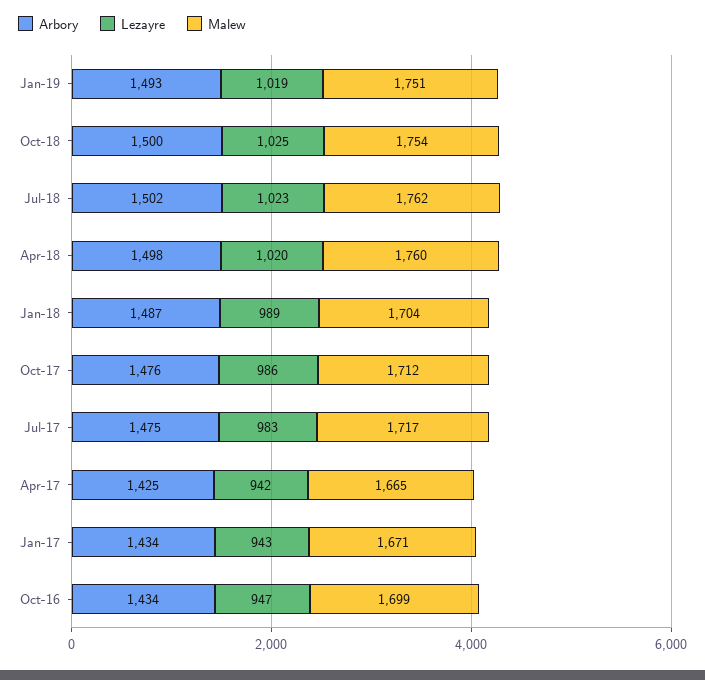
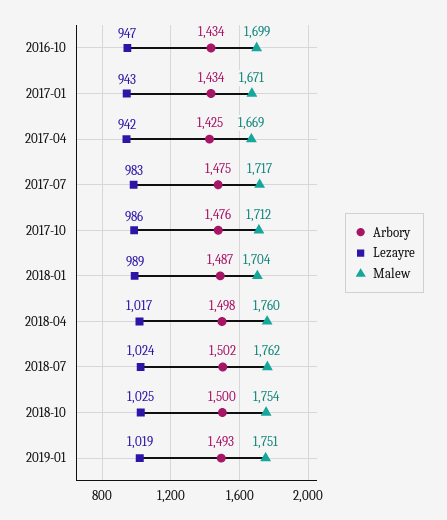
  {
    "Arbory": {
      "Jan-19": 1493,
      "Oct-18": 1500,
      "Jul-18": 1502,
      "Apr-18": 1498,
      "Jan-18": 1487,
      "Oct-17": 1476,
      "Jul-17": 1475,
      "Apr-17": 1425,
      "Jan-17": 1434,
      "Oct-16": 1434
    },
    "Lezayre": {
      "Jan-19": 1019,
      "Oct-18": 1025,
-     "Jul-18": 1023,
+     "Jul-18": 1024,
-     "Apr-18": 1020,
+     "Apr-18": 1017,
      "Jan-18": 989,
      "Oct-17": 986,
      "Jul-17": 983,
      "Apr-17": 942,
      "Jan-17": 943,
      "Oct-16": 947
    },
    "Malew": {
      "Jan-19": 1751,
      "Oct-18": 1754,
      "Jul-18": 1762,
      "Apr-18": 1760,
      "Jan-18": 1704,
      "Oct-17": 1712,
      "Jul-17": 1717,
-     "Apr-17": 1665,
+     "Apr-17": 1669,
      "Jan-17": 1671,
      "Oct-16": 1699
    }
  }

